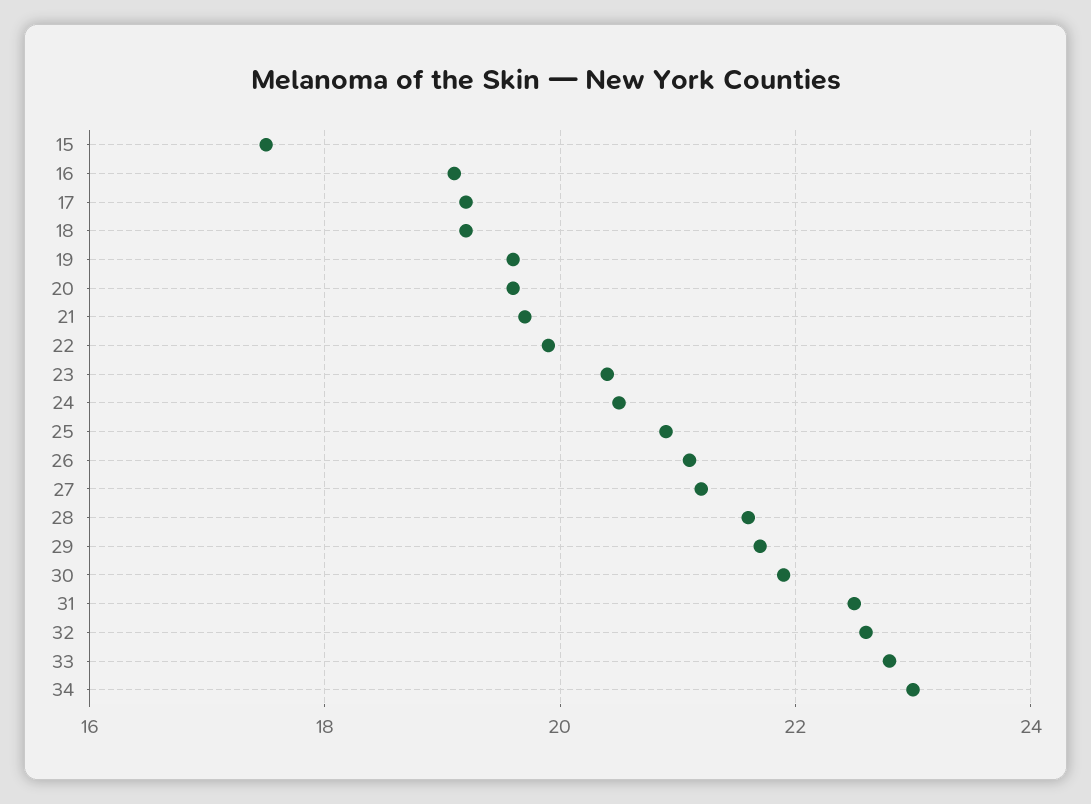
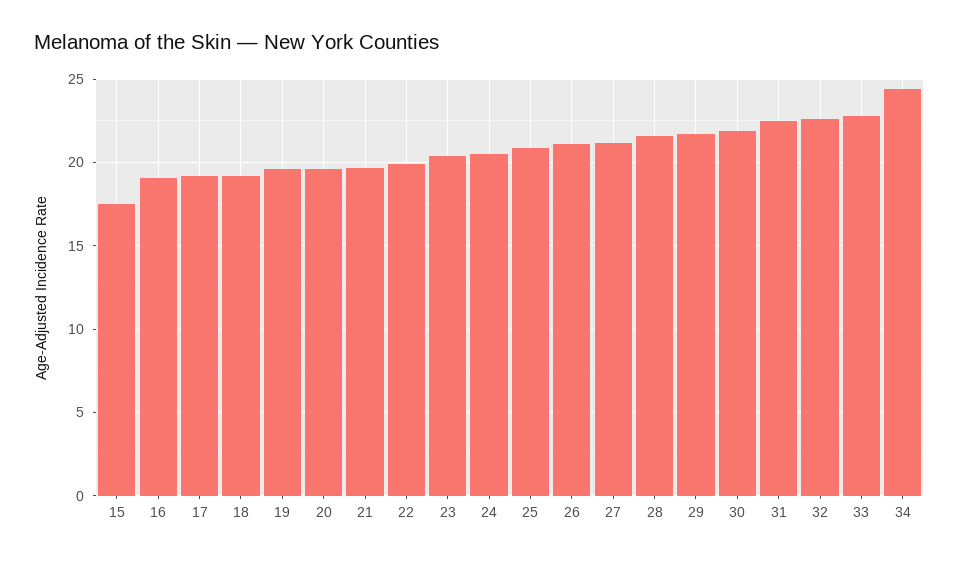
  {
    "15": 17.5,
    "16": 19,
    "17": 19,
    "18": 19,
    "19": 19.5,
    "20": 19.5,
    "21": 19.5,
    "22": 20,
    "23": 20.5,
    "24": 20.5,
    "25": 21,
    "26": 21,
    "27": 21,
    "28": 21.5,
    "29": 21.5,
    "30": 22,
    "31": 22.5,
    "32": 22.5,
    "33": 23,
-   "34": 23
+   "34": 24.5
  }

